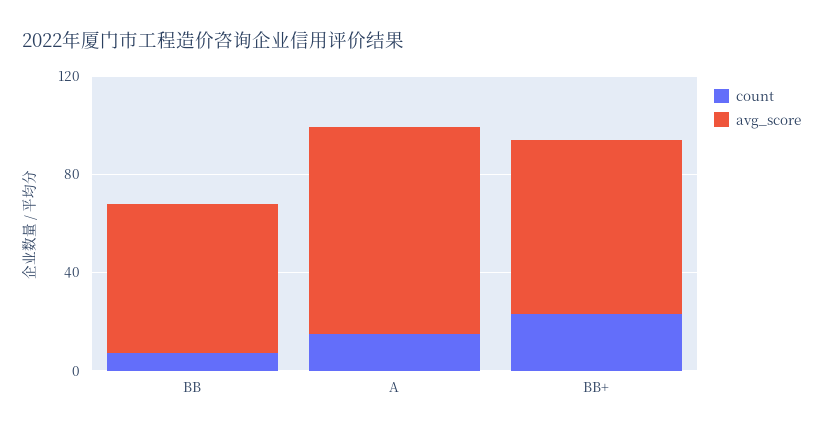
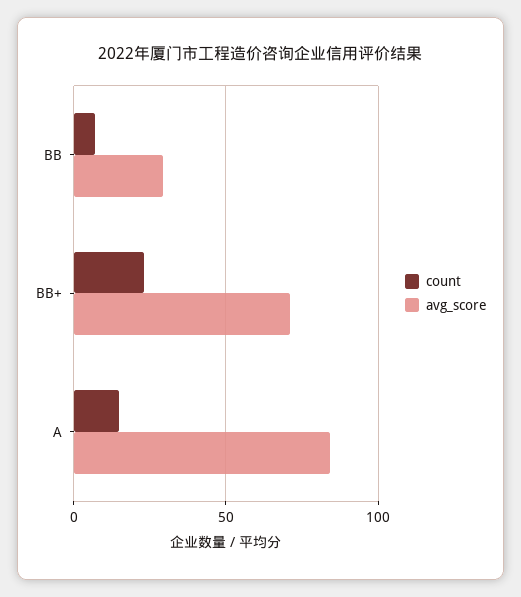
  {
    "count": {
      "BB": 5,
      "A": 15,
      "BB+": 25
    },
    "avg_score": {
-     "BB": 60,
+     "BB": 30,
      "A": 85,
      "BB+": 70
    }
  }

